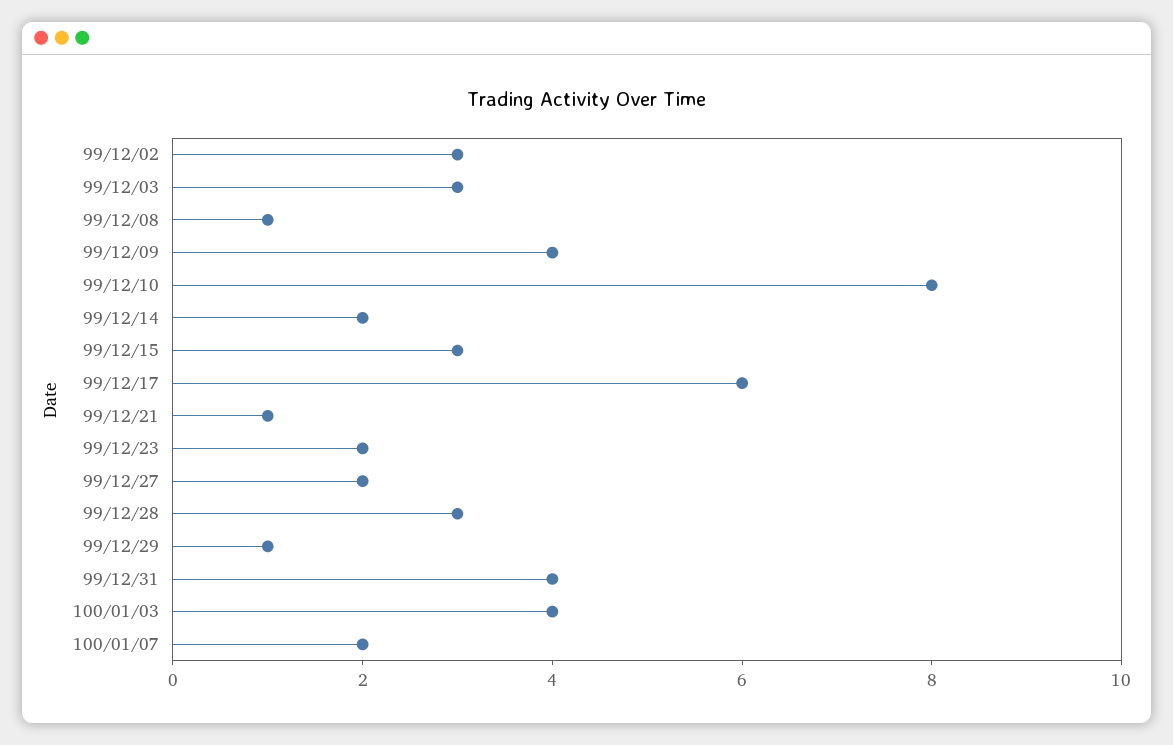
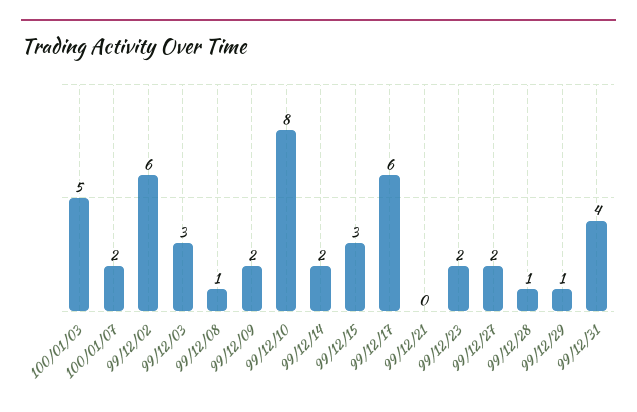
  {
-   "99/12/02": 3,
+   "99/12/02": 6,
    "99/12/03": 3,
    "99/12/08": 1,
-   "99/12/09": 4,
+   "99/12/09": 2,
    "99/12/10": 8,
    "99/12/14": 2,
    "99/12/15": 3,
    "99/12/17": 6,
-   "99/12/21": 1,
+   "99/12/21": 0,
    "99/12/23": 2,
    "99/12/27": 2,
-   "99/12/28": 3,
+   "99/12/28": 1,
    "99/12/29": 1,
    "99/12/31": 4,
-   "100/01/03": 4,
+   "100/01/03": 5,
    "100/01/07": 2
  }

